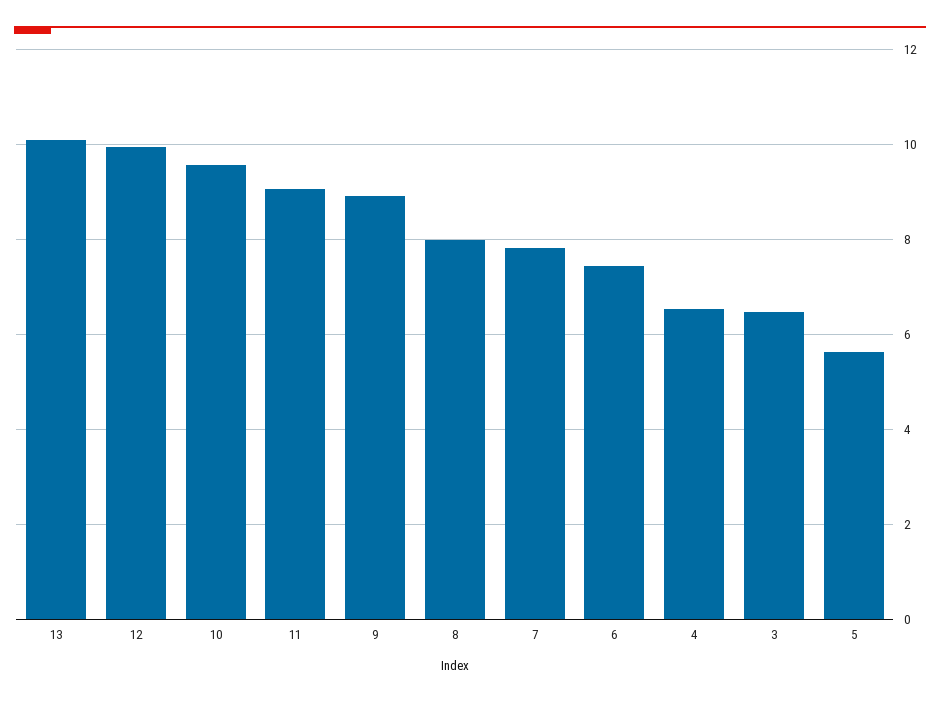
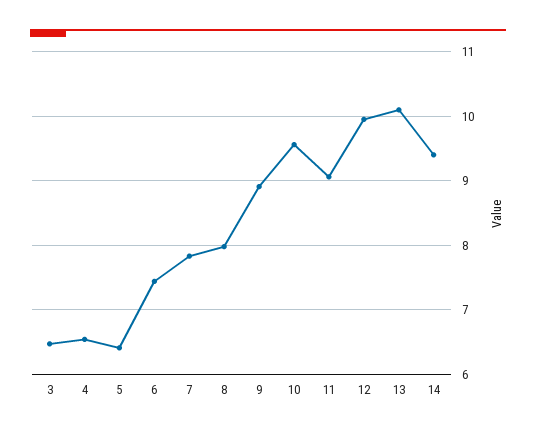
  {
    "13": 10.1,
    "12": 10,
    "10": 9.6,
    "11": 9.1,
    "9": 8.9,
    "8": 8,
    "7": 7.8,
    "6": 7.4,
    "4": 6.5,
    "3": 6.5,
-   "5": 5.6
+   "5": 6.4,
+   "14": 9.4
  }

